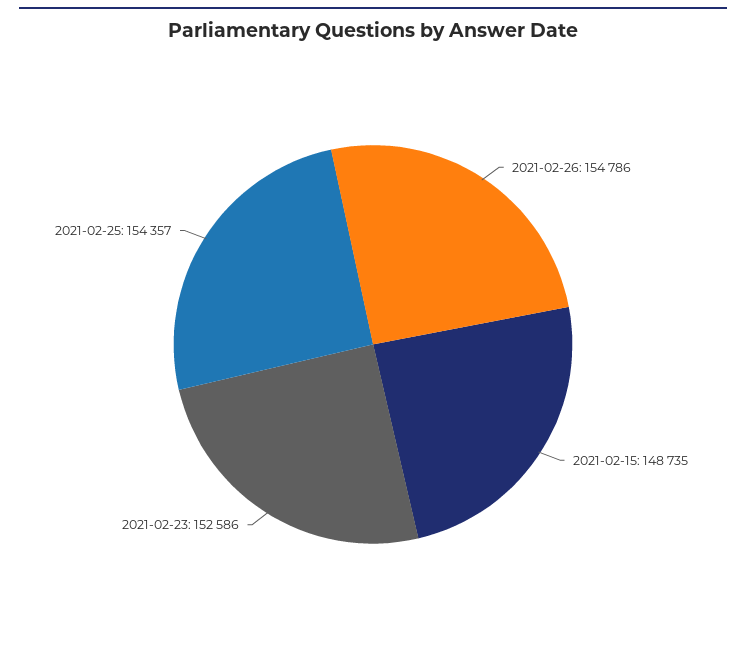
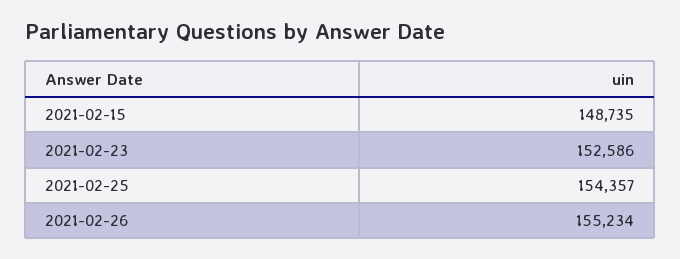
  {
-   "2021-02-26": 154786,
+   "2021-02-26": 155234,
    "2021-02-15": 148735,
    "2021-02-23": 152586,
    "2021-02-25": 154357
  }

